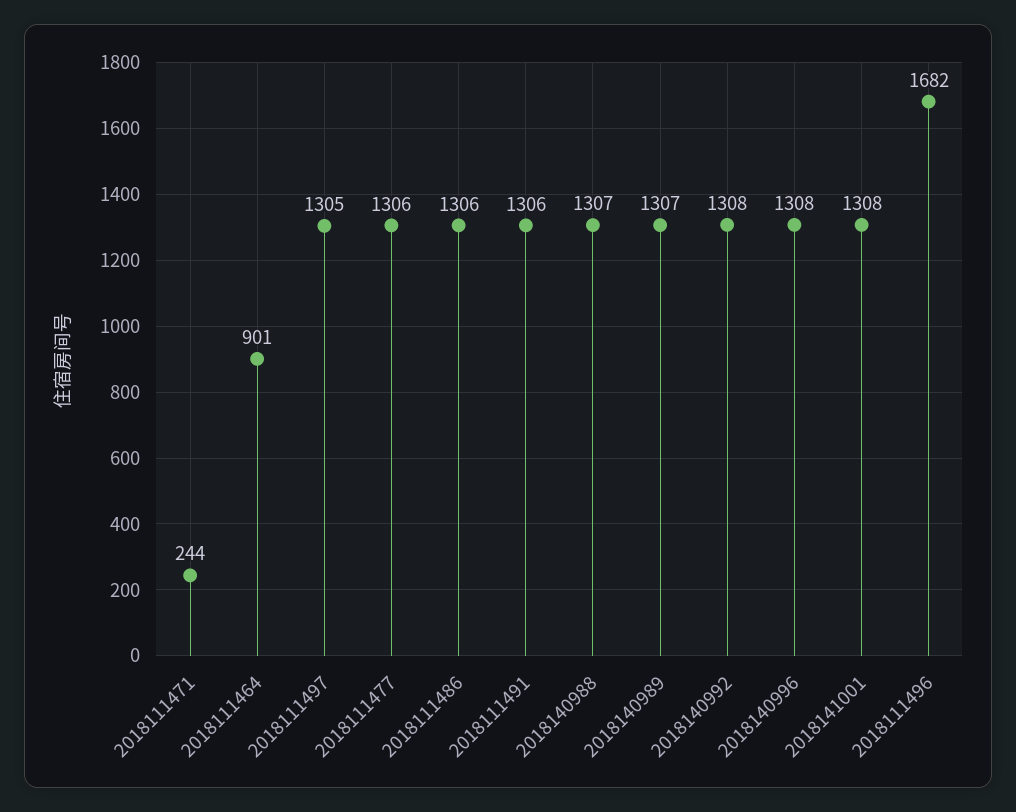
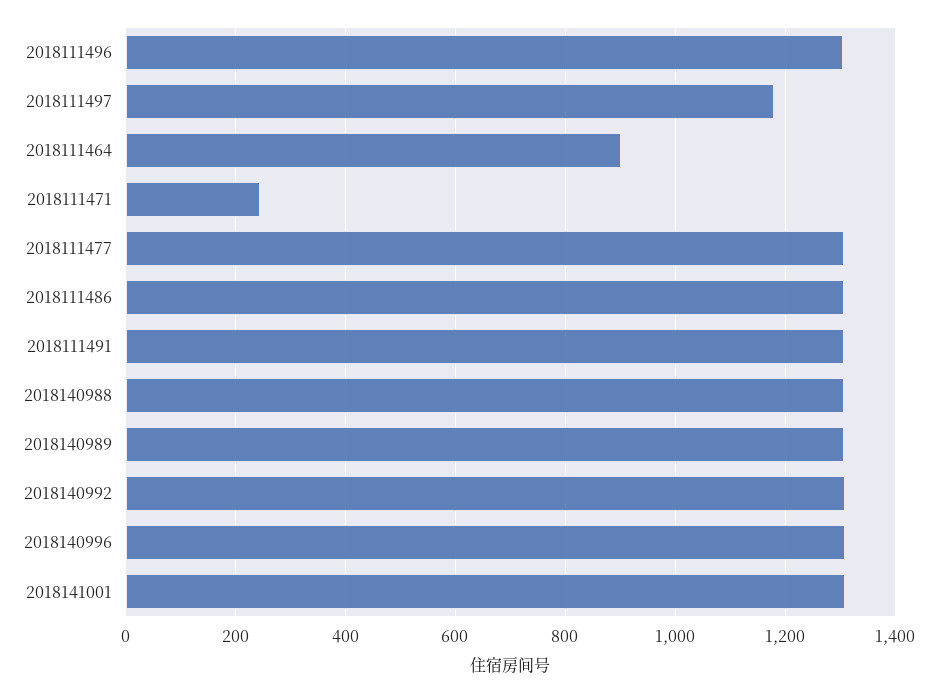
  {
    "2018111471": 244,
    "2018111464": 901,
-   "2018111497": 1305,
+   "2018111497": 1180,
    "2018111477": 1306,
    "2018111486": 1306,
    "2018111491": 1306,
    "2018140988": 1307,
    "2018140989": 1307,
    "2018140992": 1308,
    "2018140996": 1308,
    "2018141001": 1308,
-   "2018111496": 1682
+   "2018111496": 1300
  }

